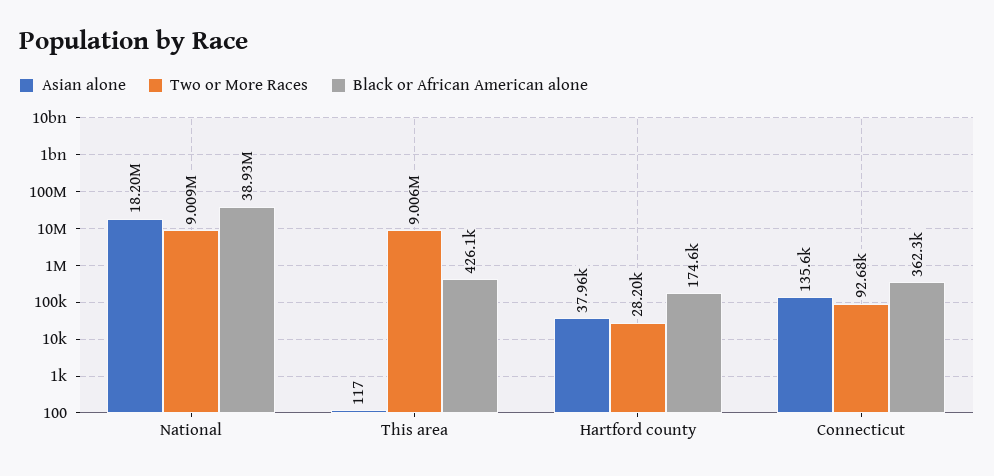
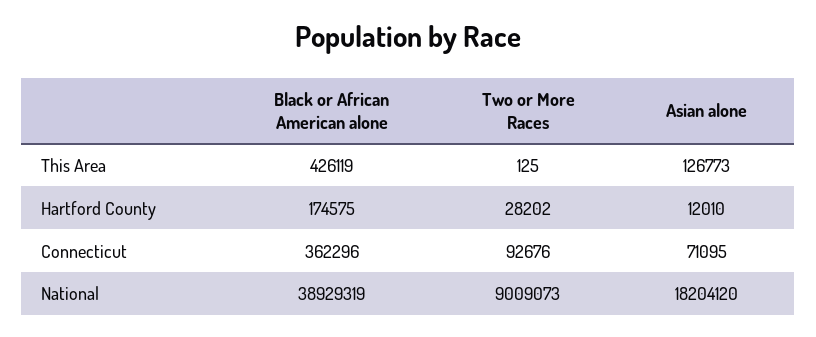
  {
    "Asian alone": {
      "National": 18204120,
-     "This area": 117,
+     "This area": 126773,
-     "Hartford county": 37960,
+     "Hartford county": 12010,
-     "Connecticut": 135600
+     "Connecticut": 71095
    },
    "Two or More Races": {
      "National": 9009073,
-     "This area": 9006000,
+     "This area": 125,
      "Hartford county": 28202,
      "Connecticut": 92676
    },
    "Black or African American alone": {
      "National": 38929319,
      "This area": 426119,
      "Hartford county": 174575,
      "Connecticut": 362296
    }
  }

